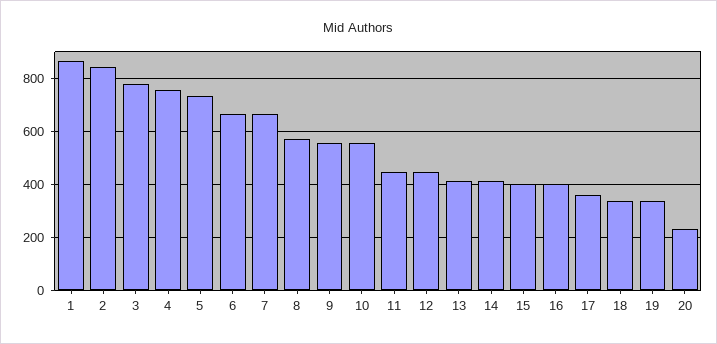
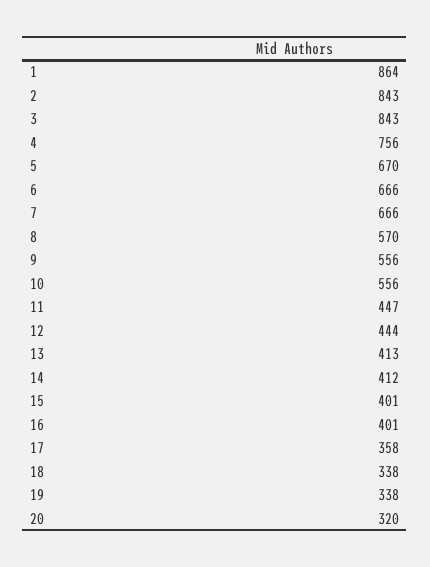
  {
    "1": 864,
    "2": 843,
-   "3": 775,
+   "3": 843,
    "4": 756,
-   "5": 725,
+   "5": 670,
    "6": 666,
    "7": 666,
    "8": 570,
    "9": 556,
    "10": 556,
    "11": 447,
    "12": 444,
    "13": 413,
    "14": 412,
    "15": 401,
    "16": 401,
    "17": 358,
    "18": 338,
    "19": 338,
-   "20": 225
+   "20": 320
  }

